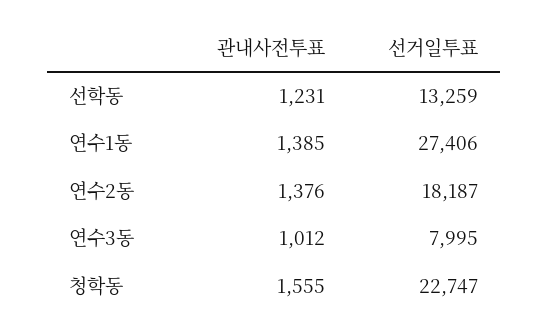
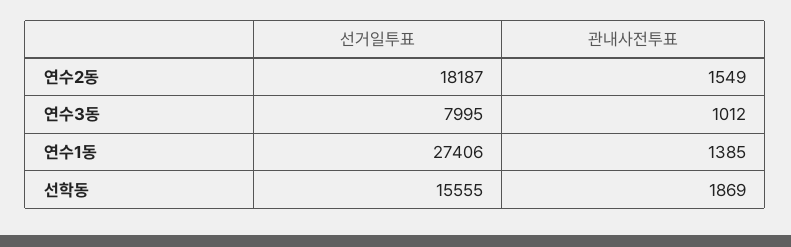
  {
    "관내사전투표": {
-     "선학동": 1231,
+     "선학동": 1869,
      "연수1동": 1385,
-     "연수2동": 1376,
+     "연수2동": 1549,
-     "연수3동": 1012,
+     "연수3동": 1012
-     "청학동": 1555
    },
    "선거일투표": {
-     "선학동": 13259,
+     "선학동": 15555,
      "연수1동": 27406,
      "연수2동": 18187,
-     "연수3동": 7995,
+     "연수3동": 7995
-     "청학동": 22747
    }
  }

